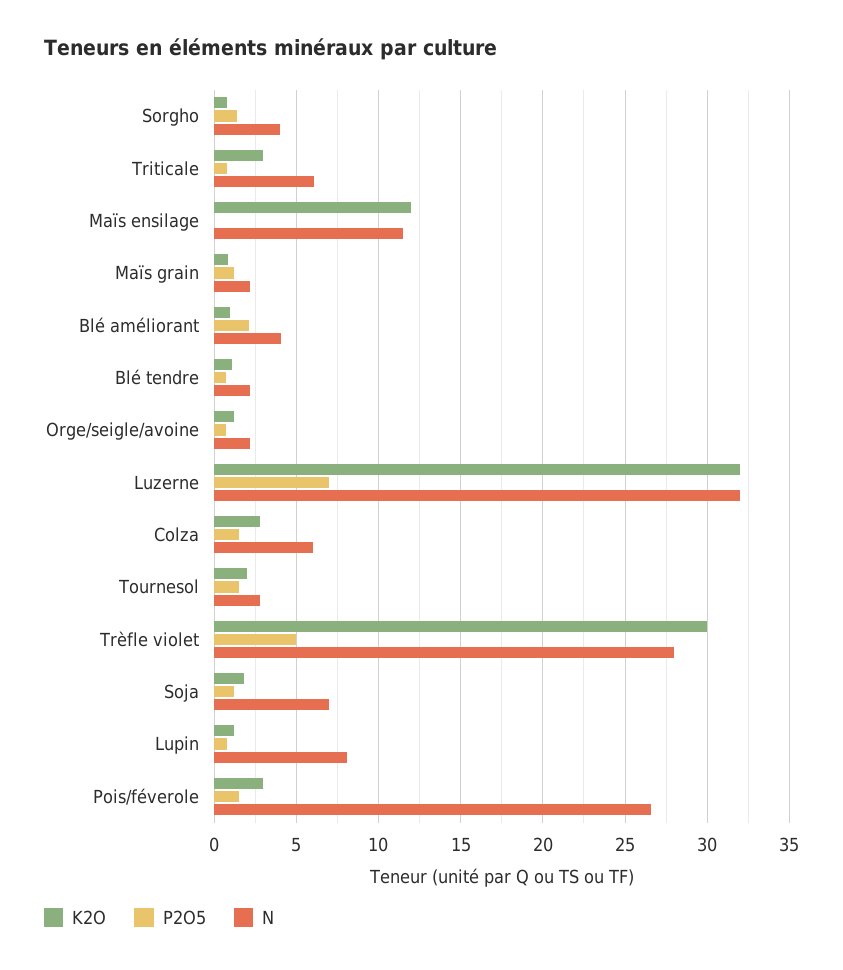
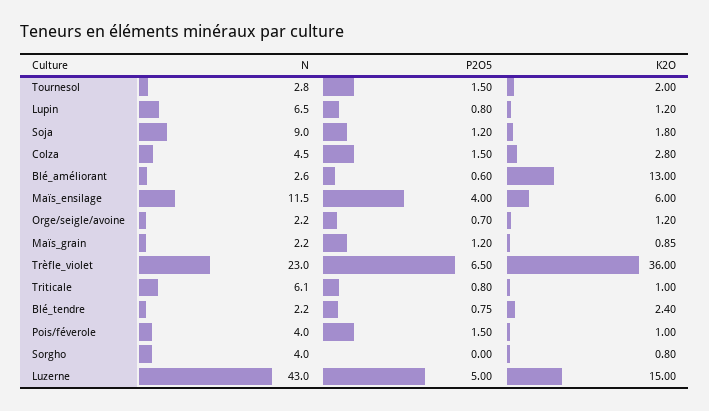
  {
    "K2O": {
      "Sorgho": 0.8,
-     "Triticale": 3,
+     "Triticale": 1,
-     "Maïs ensilage": 12,
+     "Maïs ensilage": 6,
      "Maïs grain": 0.85,
-     "Blé améliorant": 1,
+     "Blé améliorant": 13,
-     "Blé tendre": 1,
+     "Blé tendre": 2.4,
      "Orge/seigle/avoine": 1.2,
-     "Luzerne": 32,
+     "Luzerne": 15,
      "Colza": 2.8,
      "Tournesol": 2,
-     "Trèfle violet": 30,
+     "Trèfle violet": 36,
      "Soja": 1.8,
      "Lupin": 1.2,
-     "Pois/féverole": 3
+     "Pois/féverole": 1
    },
    "P2O5": {
-     "Sorgho": 1.5,
+     "Sorgho": 0,
      "Triticale": 0.8,
-     "Maïs ensilage": 0,
+     "Maïs ensilage": 4,
      "Maïs grain": 1.2,
-     "Blé améliorant": 2,
+     "Blé améliorant": 0.6,
      "Blé tendre": 0.75,
      "Orge/seigle/avoine": 0.7,
-     "Luzerne": 7,
+     "Luzerne": 5,
      "Colza": 1.5,
      "Tournesol": 1.5,
-     "Trèfle violet": 5,
+     "Trèfle violet": 6.5,
      "Soja": 1.2,
      "Lupin": 0.8,
      "Pois/féverole": 1.5
    },
    "N": {
      "Sorgho": 4,
      "Triticale": 6.1,
      "Maïs ensilage": 11.5,
      "Maïs grain": 2.2,
-     "Blé améliorant": 4,
+     "Blé améliorant": 2.6,
      "Blé tendre": 2.2,
      "Orge/seigle/avoine": 2.2,
-     "Luzerne": 32,
+     "Luzerne": 43,
-     "Colza": 6,
+     "Colza": 4.5,
      "Tournesol": 2.8,
-     "Trèfle violet": 28,
+     "Trèfle violet": 23,
-     "Soja": 7,
+     "Soja": 9,
-     "Lupin": 8,
+     "Lupin": 6.5,
-     "Pois/féverole": 26.5
+     "Pois/féverole": 4
    }
  }

